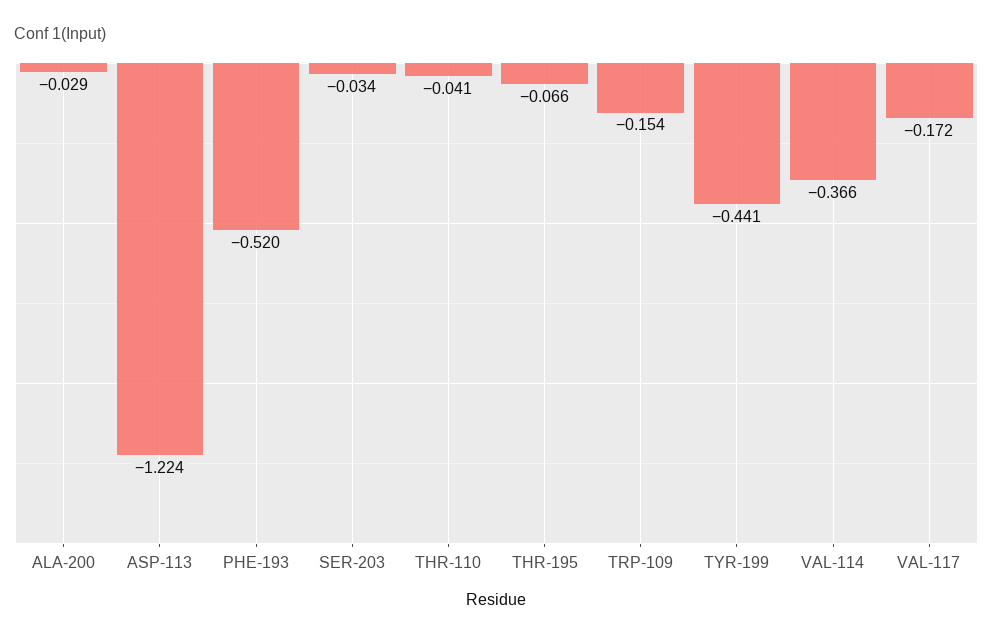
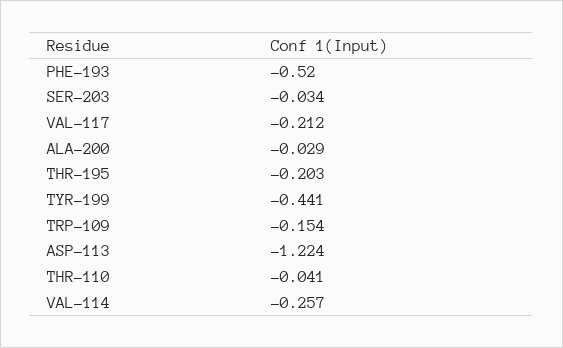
  {
    "ALA-200": -0.029,
    "ASP-113": -1.224,
    "PHE-193": -0.52,
    "SER-203": -0.034,
    "THR-110": -0.041,
-   "THR-195": -0.066,
+   "THR-195": -0.203,
    "TRP-109": -0.154,
    "TYR-199": -0.441,
-   "VAL-114": -0.366,
+   "VAL-114": -0.257,
-   "VAL-117": -0.172
+   "VAL-117": -0.212
  }

